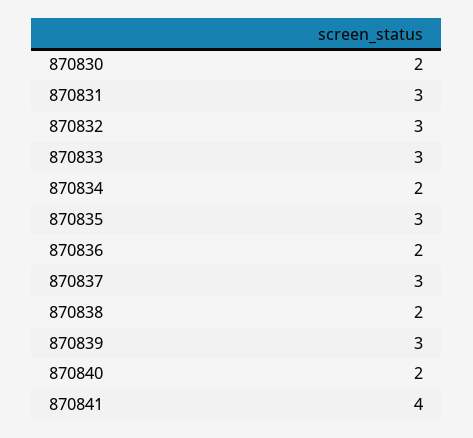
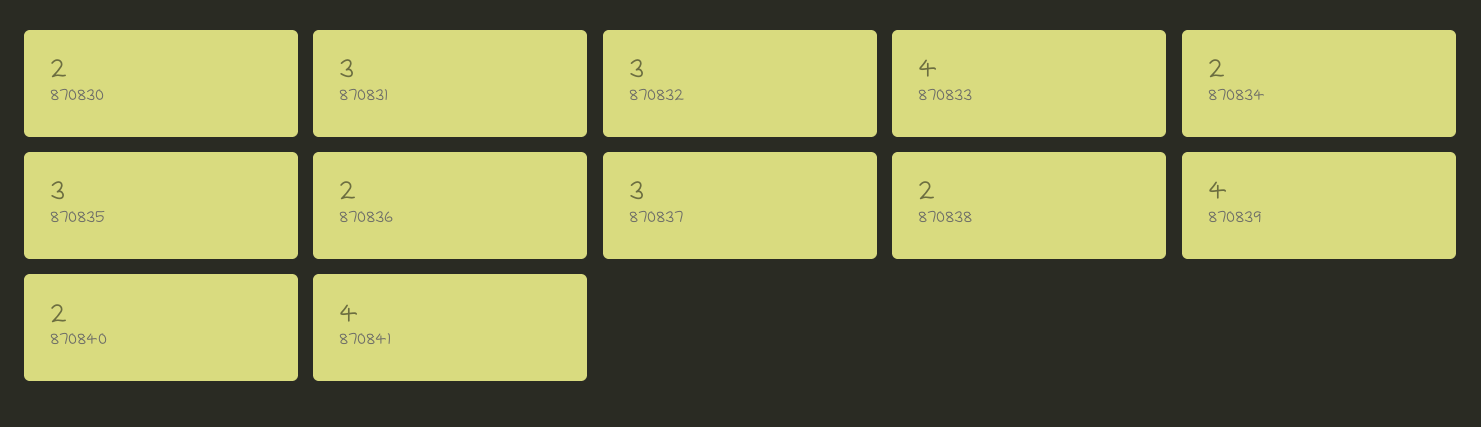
  {
    "870830": 2,
    "870831": 3,
    "870832": 3,
-   "870833": 3,
+   "870833": 4,
    "870834": 2,
    "870835": 3,
    "870836": 2,
    "870837": 3,
    "870838": 2,
-   "870839": 3,
+   "870839": 4,
    "870840": 2,
    "870841": 4
  }

